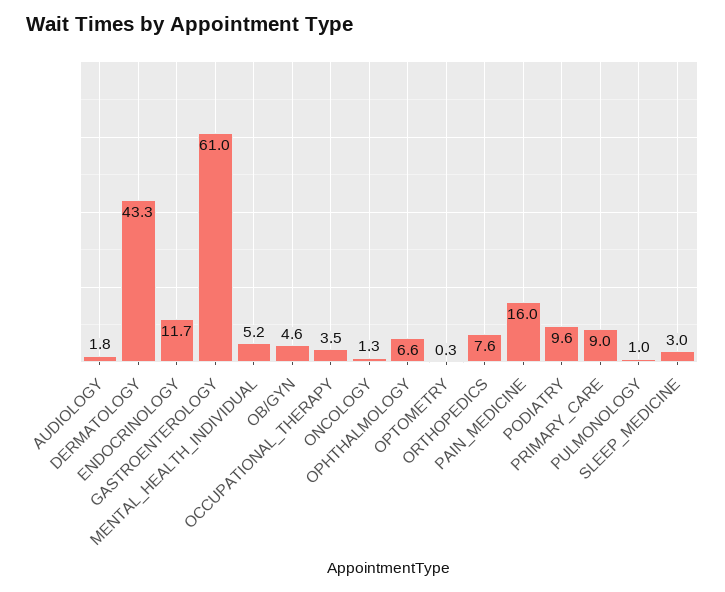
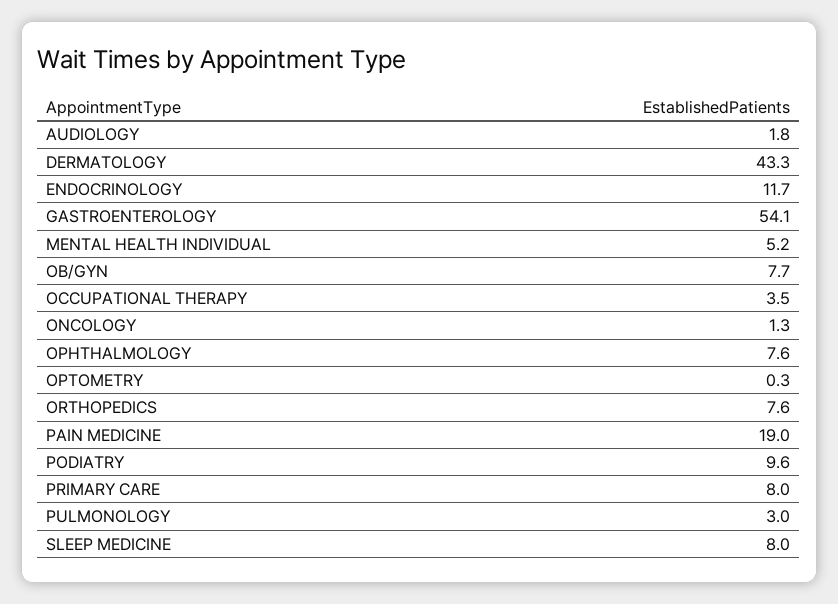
  {
    "AUDIOLOGY": 1.8,
    "DERMATOLOGY": 43.3,
    "ENDOCRINOLOGY": 11.7,
-   "GASTROENTEROLOGY": 61,
+   "GASTROENTEROLOGY": 54.1,
    "MENTAL_HEALTH_INDIVIDUAL": 5.2,
-   "OB/GYN": 4.6,
+   "OB/GYN": 7.7,
    "OCCUPATIONAL_THERAPY": 3.5,
    "ONCOLOGY": 1.3,
-   "OPHTHALMOLOGY": 6.6,
+   "OPHTHALMOLOGY": 7.6,
    "OPTOMETRY": 0.3,
    "ORTHOPEDICS": 7.6,
-   "PAIN_MEDICINE": 16,
+   "PAIN_MEDICINE": 19,
    "PODIATRY": 9.6,
-   "PRIMARY_CARE": 9,
+   "PRIMARY_CARE": 8,
-   "PULMONOLOGY": 1,
+   "PULMONOLOGY": 3,
-   "SLEEP_MEDICINE": 3
+   "SLEEP_MEDICINE": 8
  }

